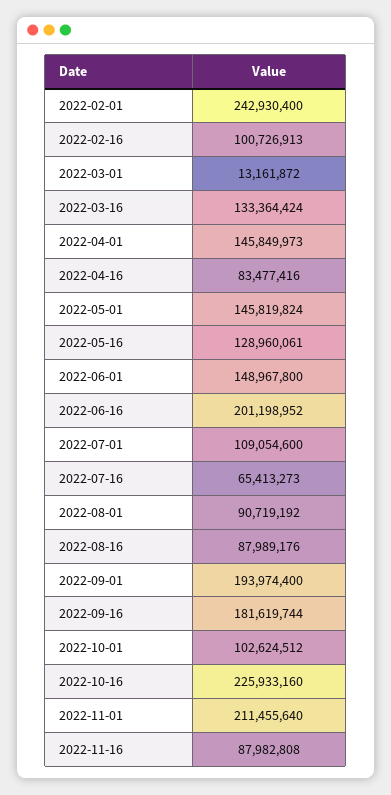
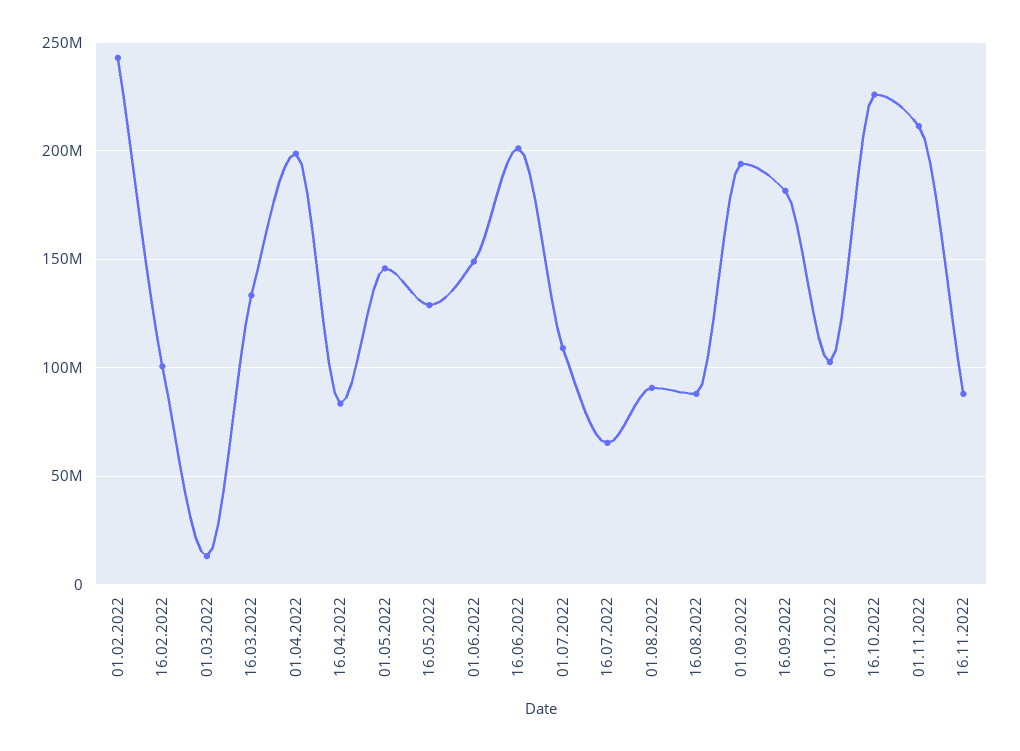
  {
    "2022-02-01": 242930400,
    "2022-02-16": 100726913,
    "2022-03-01": 13161872,
    "2022-03-16": 133364424,
-   "2022-04-01": 145849973,
+   "2022-04-01": 200000000,
    "2022-04-16": 83477416,
    "2022-05-01": 145819824,
    "2022-05-16": 128960061,
    "2022-06-01": 148967800,
    "2022-06-16": 201198952,
    "2022-07-01": 109054600,
    "2022-07-16": 65413273,
    "2022-08-01": 90719192,
    "2022-08-16": 87989176,
    "2022-09-01": 193974400,
    "2022-09-16": 181619744,
    "2022-10-01": 102624512,
    "2022-10-16": 225933160,
    "2022-11-01": 211455640,
    "2022-11-16": 87982808
  }

